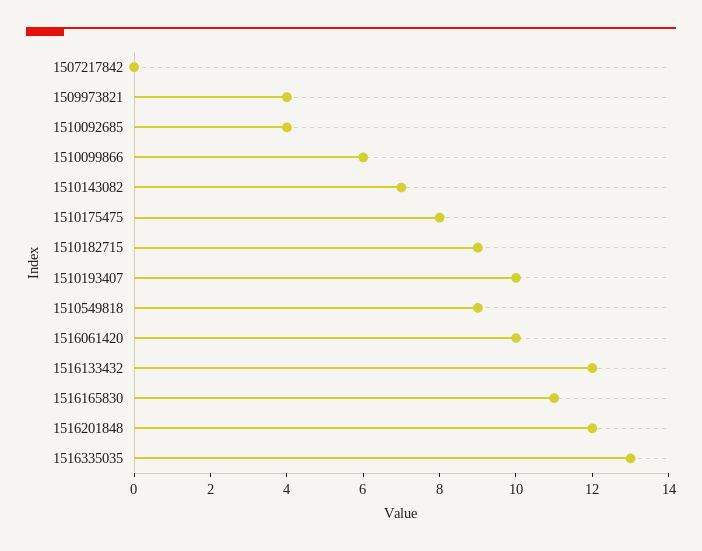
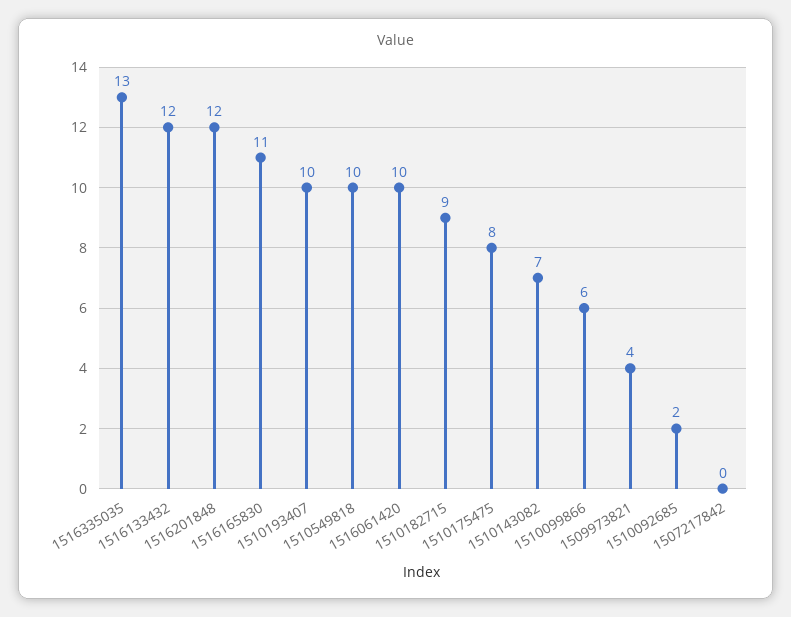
  {
    "1507217842": 0,
    "1509973821": 4,
-   "1510092685": 4,
+   "1510092685": 2,
    "1510099866": 6,
    "1510143082": 7,
    "1510175475": 8,
    "1510182715": 9,
    "1510193407": 10,
-   "1510549818": 9,
+   "1510549818": 10,
    "1516061420": 10,
    "1516133432": 12,
    "1516165830": 11,
    "1516201848": 12,
    "1516335035": 13
  }

